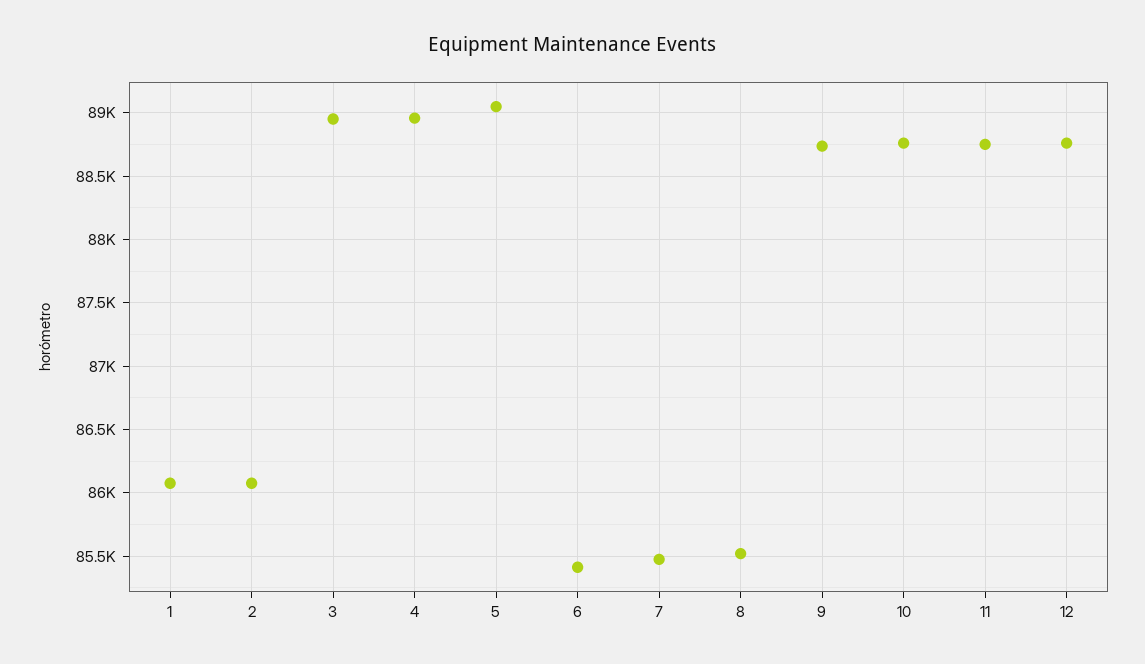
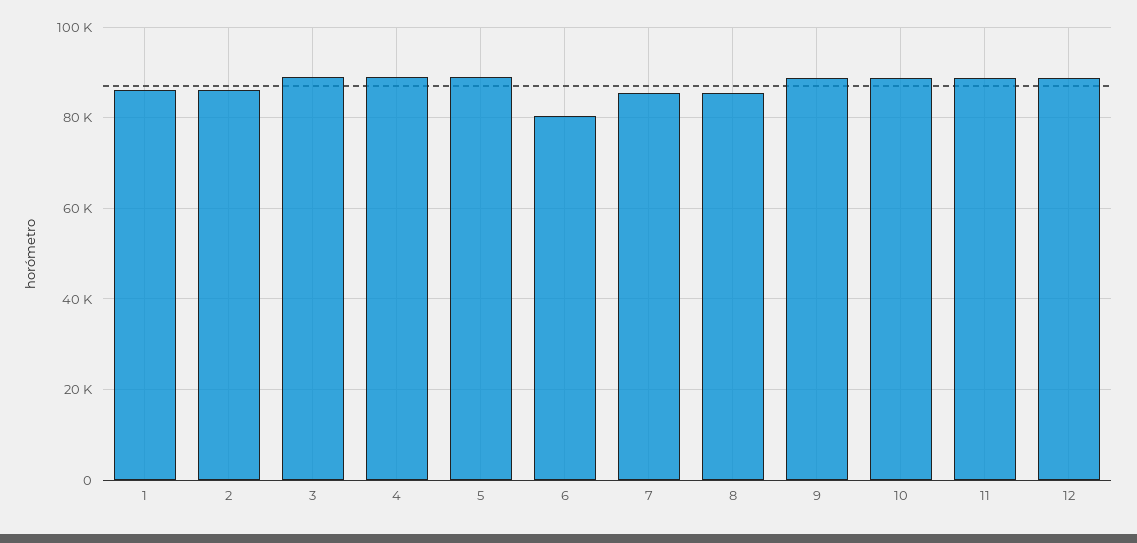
  {
    "1": 86100,
    "2": 86100,
    "3": 88950,
    "4": 88950,
    "5": 89050,
-   "6": 85400,
+   "6": 80000,
    "7": 85450,
    "8": 85500,
    "9": 88750,
    "10": 88750,
    "11": 88750,
    "12": 88750
  }

